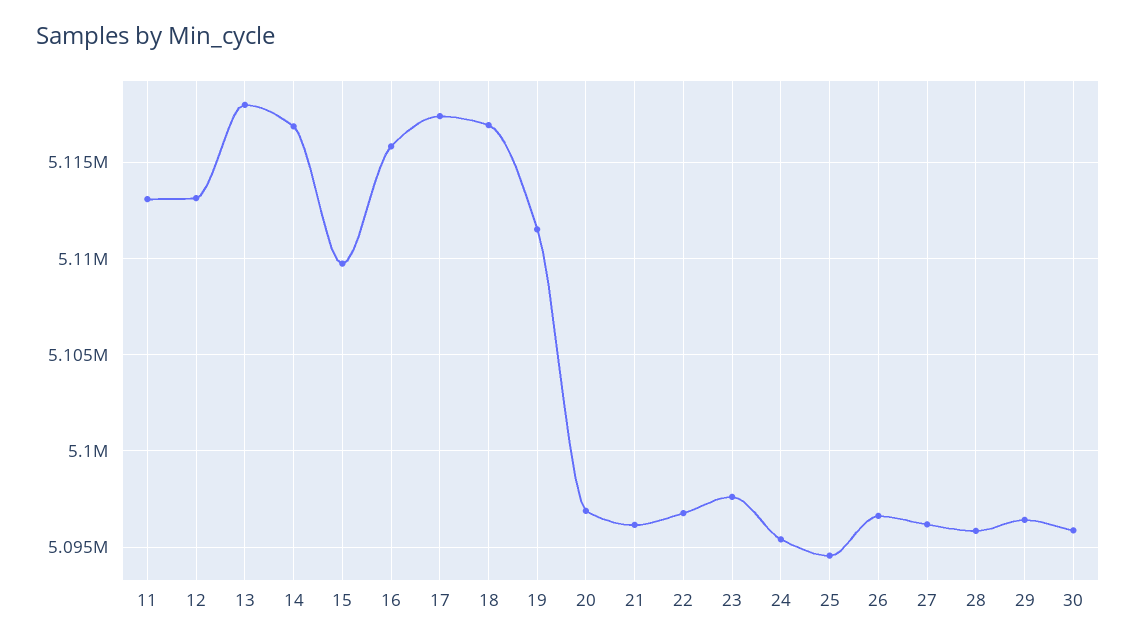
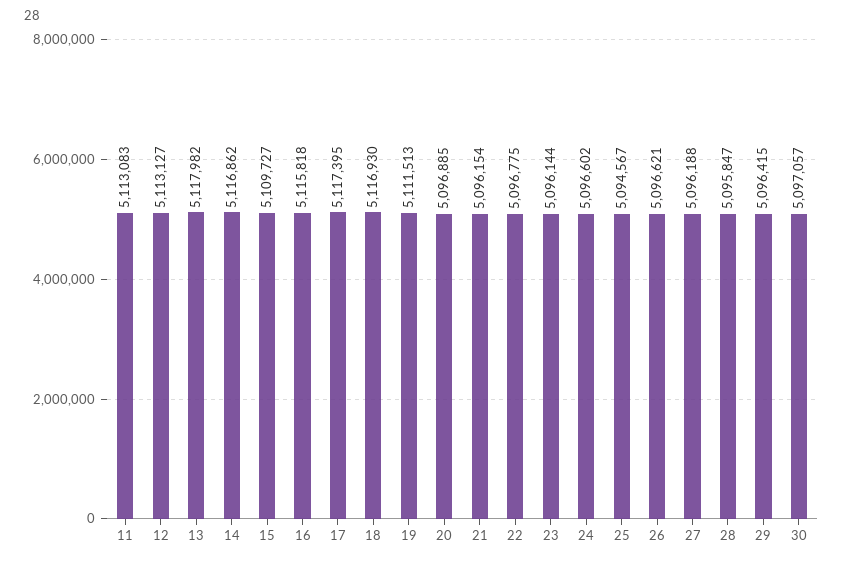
  {
    "11": 5113083,
    "12": 5113127,
    "13": 5117982,
    "14": 5116862,
    "15": 5109727,
    "16": 5115818,
    "17": 5117395,
    "18": 5116930,
    "19": 5111513,
    "20": 5096885,
    "21": 5096154,
    "22": 5096775,
-   "23": 5097500,
+   "23": 5096144,
-   "24": 5095500,
+   "24": 5096602,
    "25": 5094567,
    "26": 5096621,
    "27": 5096188,
    "28": 5095847,
    "29": 5096415,
-   "30": 5096000
+   "30": 5097057
  }

